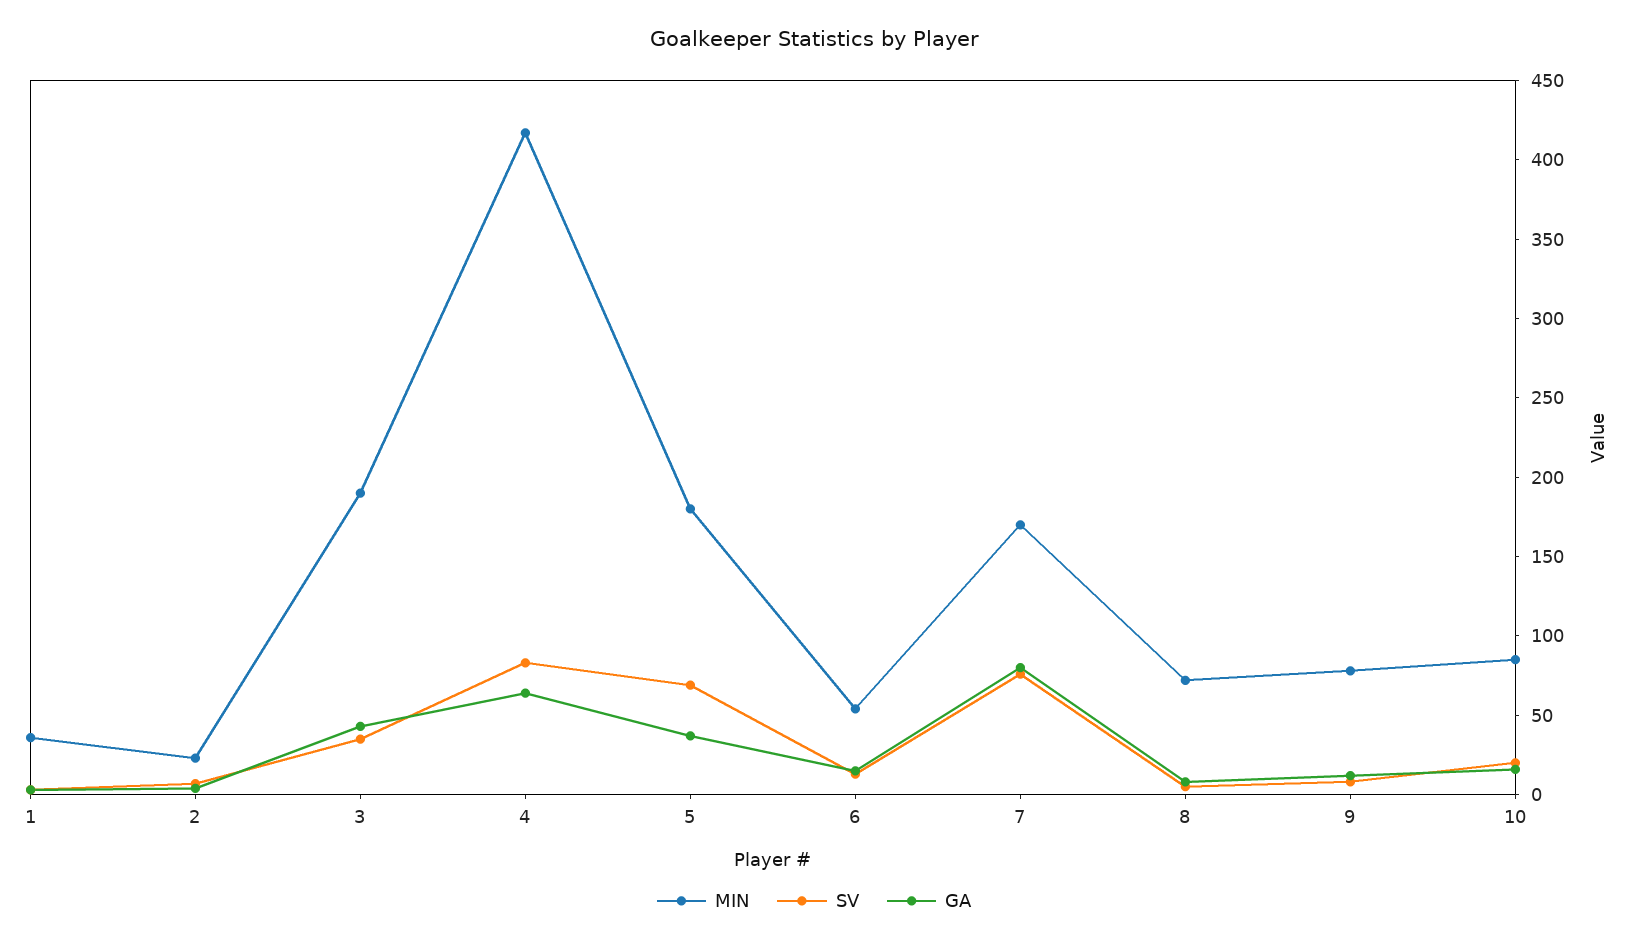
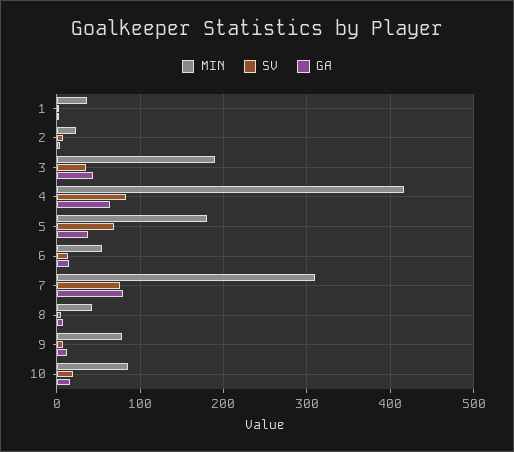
  {
    "MIN": {
      "1": 40,
      "2": 20,
      "3": 190,
      "4": 420,
      "5": 180,
      "6": 50,
-     "7": 170,
+     "7": 310,
-     "8": 70,
+     "8": 40,
      "9": 80,
      "10": 90
    },
    "SV": {
      "1": 0,
      "2": 10,
      "3": 40,
      "4": 80,
      "5": 70,
      "6": 10,
      "7": 80,
      "8": 10,
      "9": 10,
      "10": 20
    },
    "GA": {
      "1": 0,
      "2": 0,
      "3": 40,
      "4": 60,
      "5": 40,
      "6": 20,
      "7": 80,
      "8": 10,
      "9": 10,
      "10": 20
    }
  }

